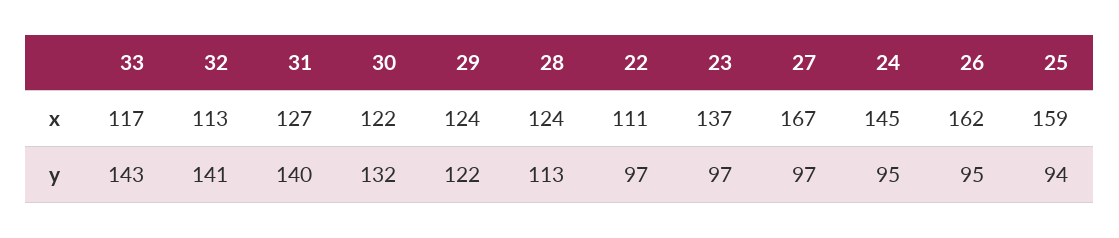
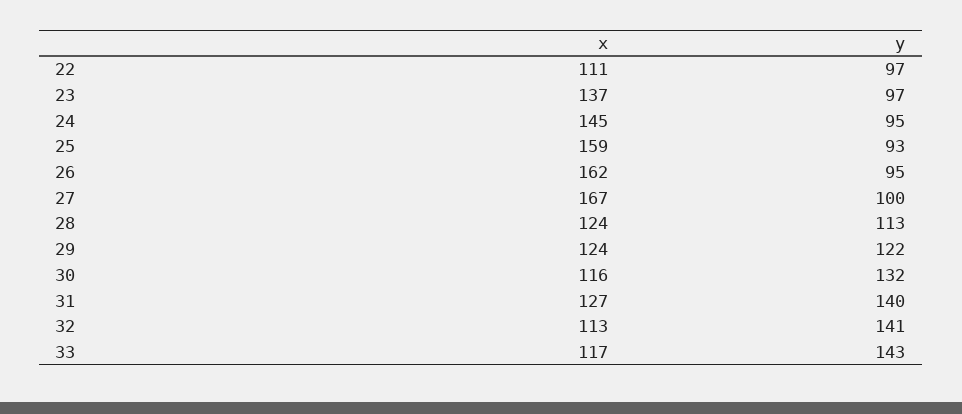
  {
    "33": {
      "x": 117,
      "y": 143
    },
    "32": {
      "x": 113,
      "y": 141
    },
    "31": {
      "x": 127,
      "y": 140
    },
    "30": {
-     "x": 122,
+     "x": 116,
      "y": 132
    },
    "29": {
      "x": 124,
      "y": 122
    },
    "28": {
      "x": 124,
      "y": 113
    },
    "22": {
      "x": 111,
      "y": 97
    },
    "23": {
      "x": 137,
      "y": 97
    },
    "27": {
      "x": 167,
-     "y": 97
+     "y": 100
    },
    "24": {
      "x": 145,
      "y": 95
    },
    "26": {
      "x": 162,
      "y": 95
    },
    "25": {
      "x": 159,
-     "y": 94
+     "y": 93
    }
  }

